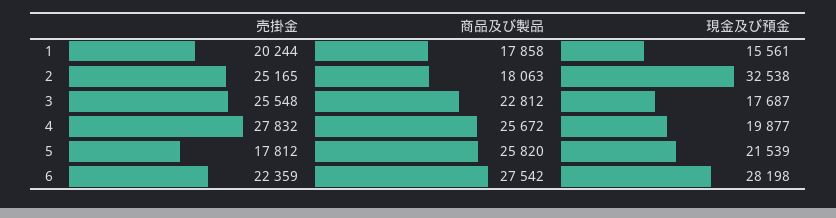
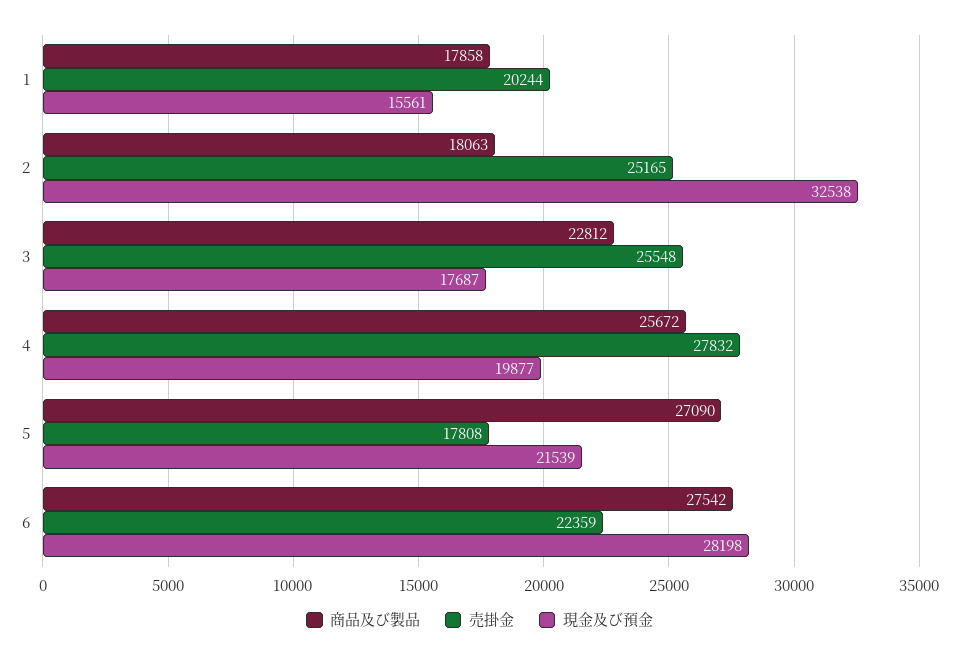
  {
    "売掛金": {
      "1": 20244,
      "2": 25165,
      "3": 25548,
      "4": 27832,
-     "5": 17812,
+     "5": 17808,
      "6": 22359
    },
    "商品及び製品": {
      "1": 17858,
      "2": 18063,
      "3": 22812,
      "4": 25672,
-     "5": 25820,
+     "5": 27090,
      "6": 27542
    },
    "現金及び預金": {
      "1": 15561,
      "2": 32538,
      "3": 17687,
      "4": 19877,
      "5": 21539,
      "6": 28198
    }
  }

